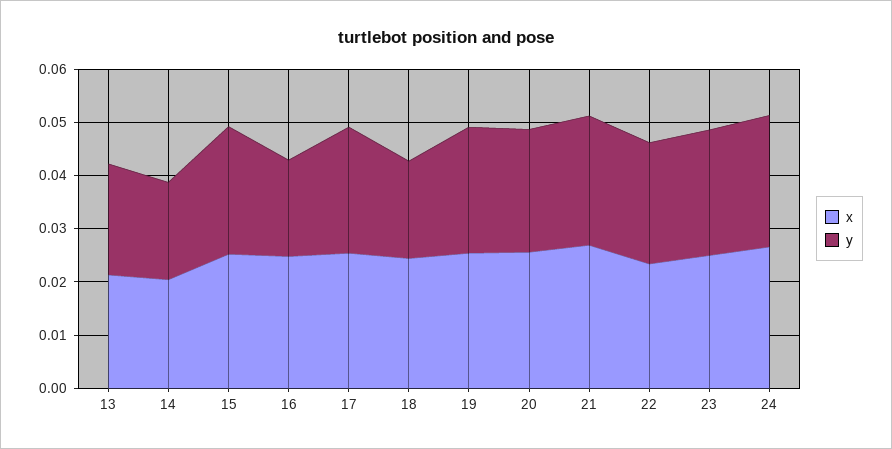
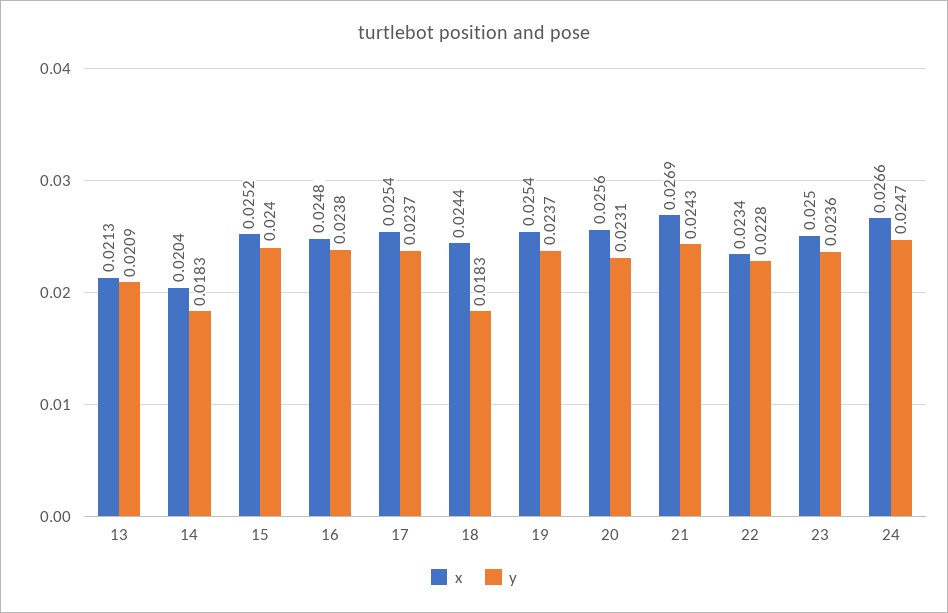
  {
    "x": {
      "13": 0.0213,
      "14": 0.0204,
      "15": 0.0252,
      "16": 0.0248,
      "17": 0.0254,
      "18": 0.0244,
      "19": 0.0254,
      "20": 0.0256,
      "21": 0.0269,
      "22": 0.0234,
      "23": 0.025,
      "24": 0.0266
    },
    "y": {
      "13": 0.0209,
      "14": 0.0183,
      "15": 0.024,
-     "16": 0.018,
+     "16": 0.0238,
      "17": 0.0237,
      "18": 0.0183,
      "19": 0.0237,
      "20": 0.0231,
      "21": 0.0243,
      "22": 0.0228,
      "23": 0.0236,
      "24": 0.0247
    }
  }

